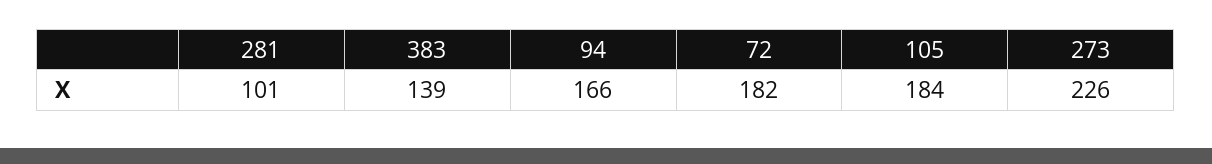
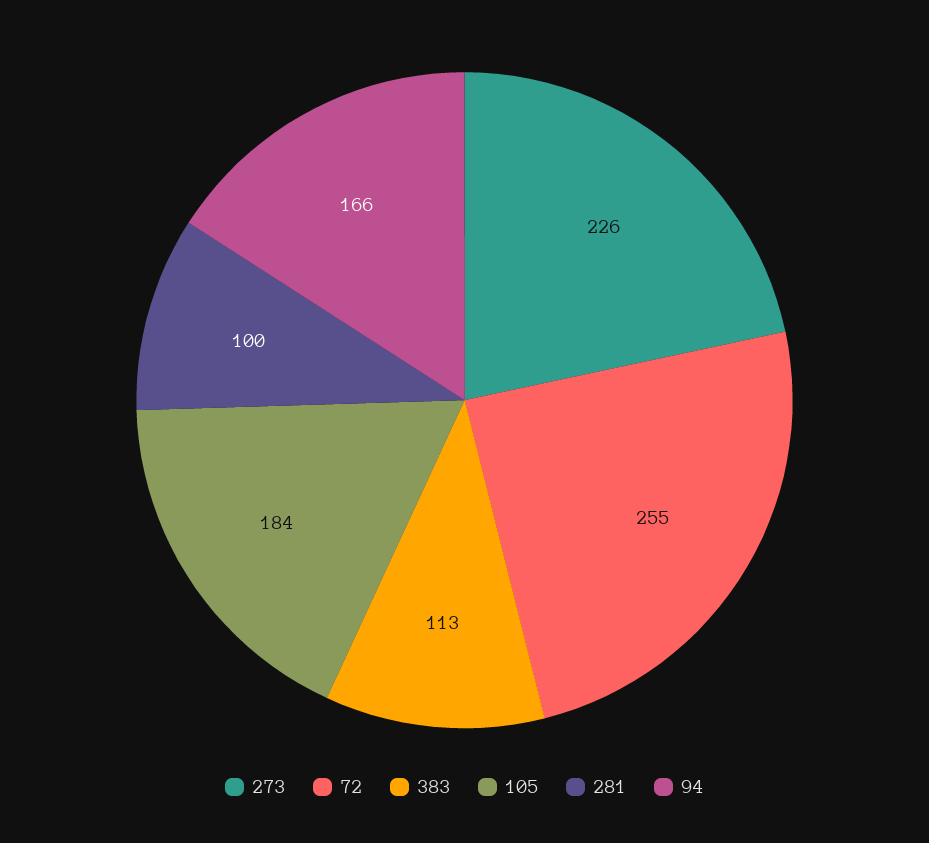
  {
-   "281": 101,
+   "281": 100,
-   "383": 139,
+   "383": 113,
    "94": 166,
-   "72": 182,
+   "72": 255,
    "105": 184,
    "273": 226
  }

